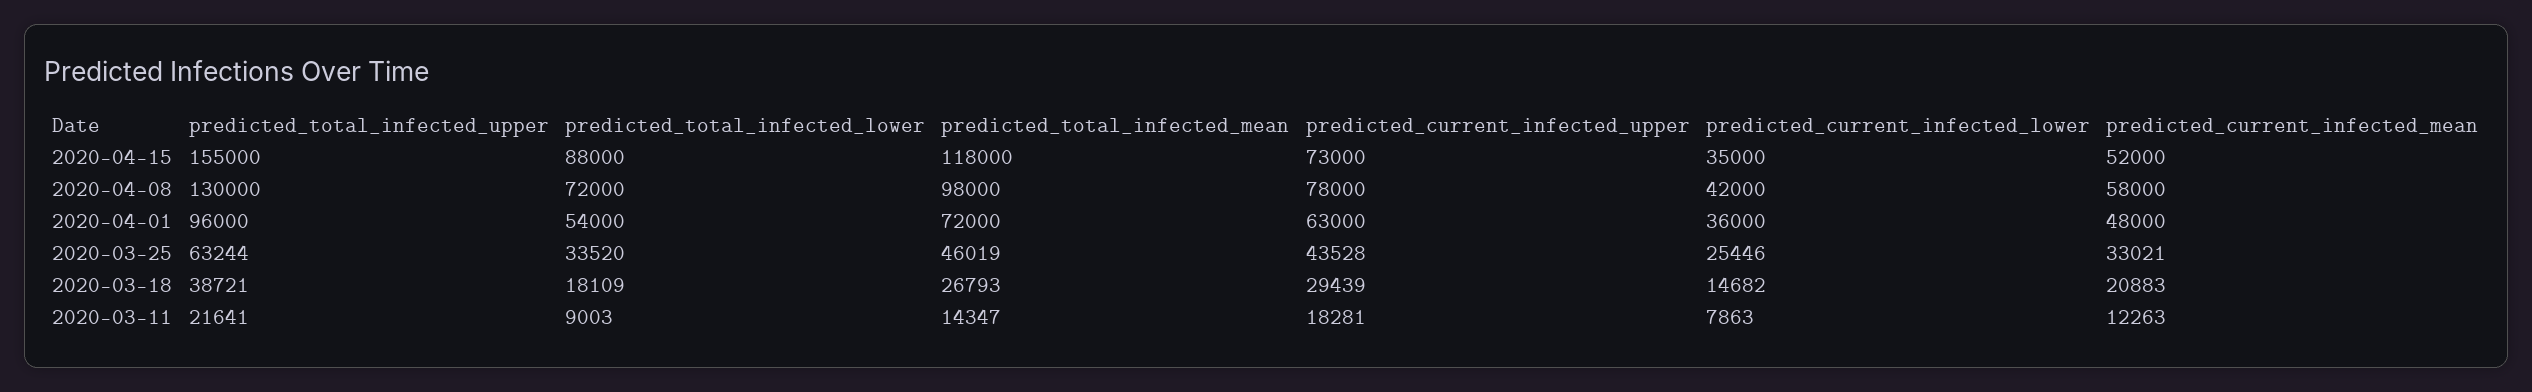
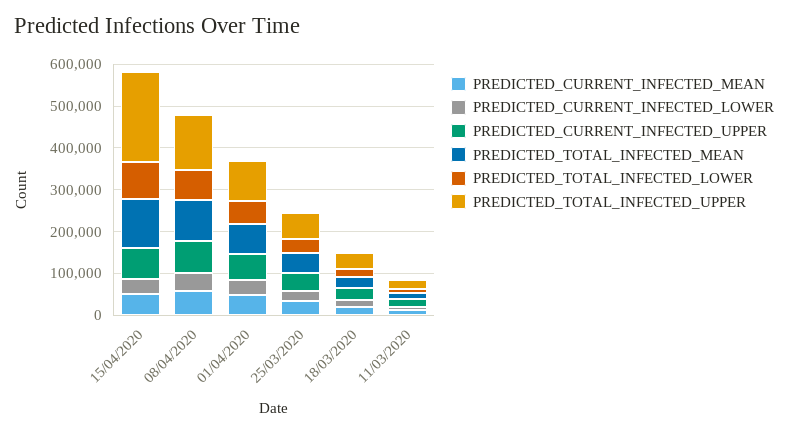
  {
    "predicted_total_infected_upper": {
-     "2020-04-15": 155000,
+     "2020-04-15": 220000,
      "2020-04-08": 130000,
      "2020-04-01": 96000,
      "2020-03-25": 63244,
      "2020-03-18": 38721,
      "2020-03-11": 21641
    },
    "predicted_total_infected_lower": {
      "2020-04-15": 88000,
      "2020-04-08": 72000,
      "2020-04-01": 54000,
      "2020-03-25": 33520,
      "2020-03-18": 18109,
      "2020-03-11": 9003
    },
    "predicted_total_infected_mean": {
      "2020-04-15": 118000,
      "2020-04-08": 98000,
      "2020-04-01": 72000,
      "2020-03-25": 46019,
      "2020-03-18": 26793,
      "2020-03-11": 14347
    },
    "predicted_current_infected_upper": {
      "2020-04-15": 73000,
      "2020-04-08": 78000,
      "2020-04-01": 63000,
      "2020-03-25": 43528,
      "2020-03-18": 29439,
      "2020-03-11": 18281
    },
    "predicted_current_infected_lower": {
      "2020-04-15": 35000,
      "2020-04-08": 42000,
      "2020-04-01": 36000,
      "2020-03-25": 25446,
      "2020-03-18": 14682,
      "2020-03-11": 7863
    },
    "predicted_current_infected_mean": {
      "2020-04-15": 52000,
      "2020-04-08": 58000,
      "2020-04-01": 48000,
      "2020-03-25": 33021,
      "2020-03-18": 20883,
      "2020-03-11": 12263
    }
  }

